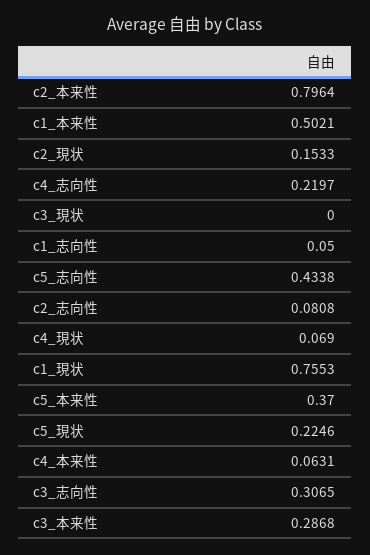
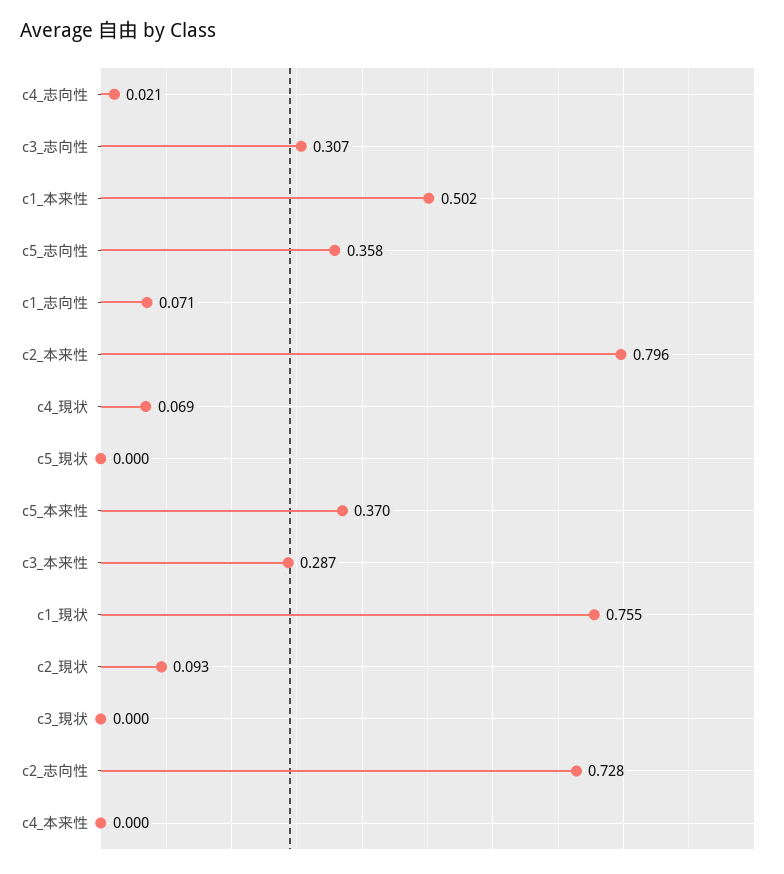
  {
    "c2_本来性": 0.7964,
    "c1_本来性": 0.5021,
-   "c2_現状": 0.1533,
+   "c2_現状": 0.093,
-   "c4_志向性": 0.2197,
+   "c4_志向性": 0.021,
    "c3_現状": 0,
-   "c1_志向性": 0.05,
+   "c1_志向性": 0.071,
-   "c5_志向性": 0.4338,
+   "c5_志向性": 0.358,
-   "c2_志向性": 0.0808,
+   "c2_志向性": 0.728,
    "c4_現状": 0.069,
    "c1_現状": 0.7553,
    "c5_本来性": 0.37,
-   "c5_現状": 0.2246,
+   "c5_現状": 0,
-   "c4_本来性": 0.0631,
+   "c4_本来性": 0,
    "c3_志向性": 0.3065,
    "c3_本来性": 0.2868
  }

